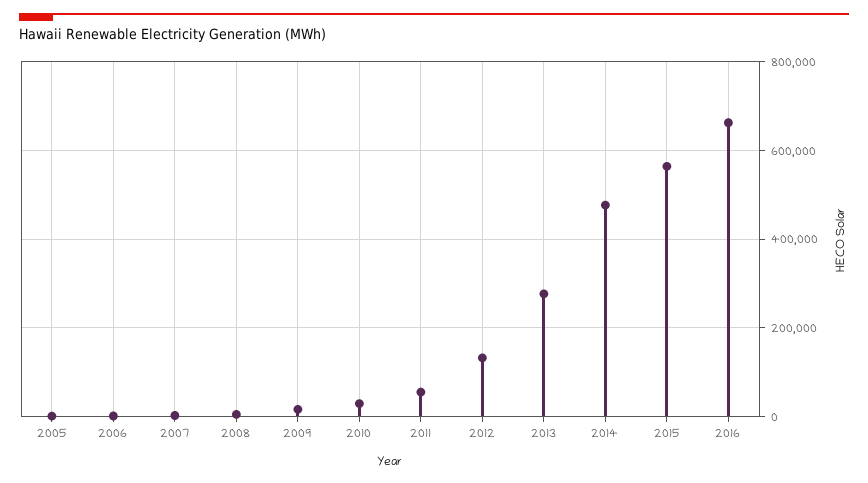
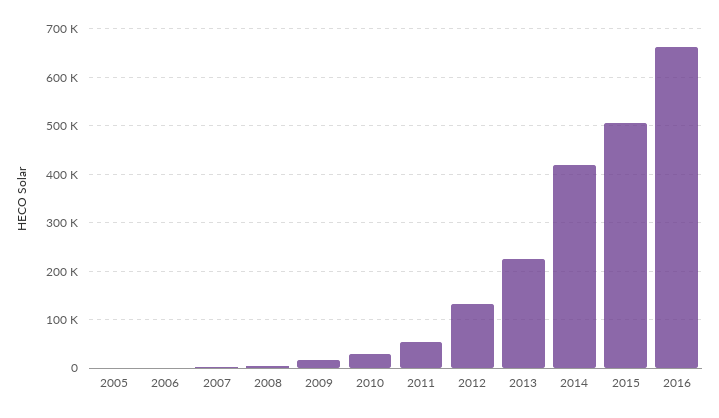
  {
    "2005": 0,
    "2006": 0,
    "2007": 0,
    "2008": 0,
    "2009": 20000,
    "2010": 20000,
    "2011": 60000,
    "2012": 140000,
-   "2013": 280000,
+   "2013": 220000,
-   "2014": 480000,
+   "2014": 420000,
-   "2015": 560000,
+   "2015": 500000,
    "2016": 660000
  }

